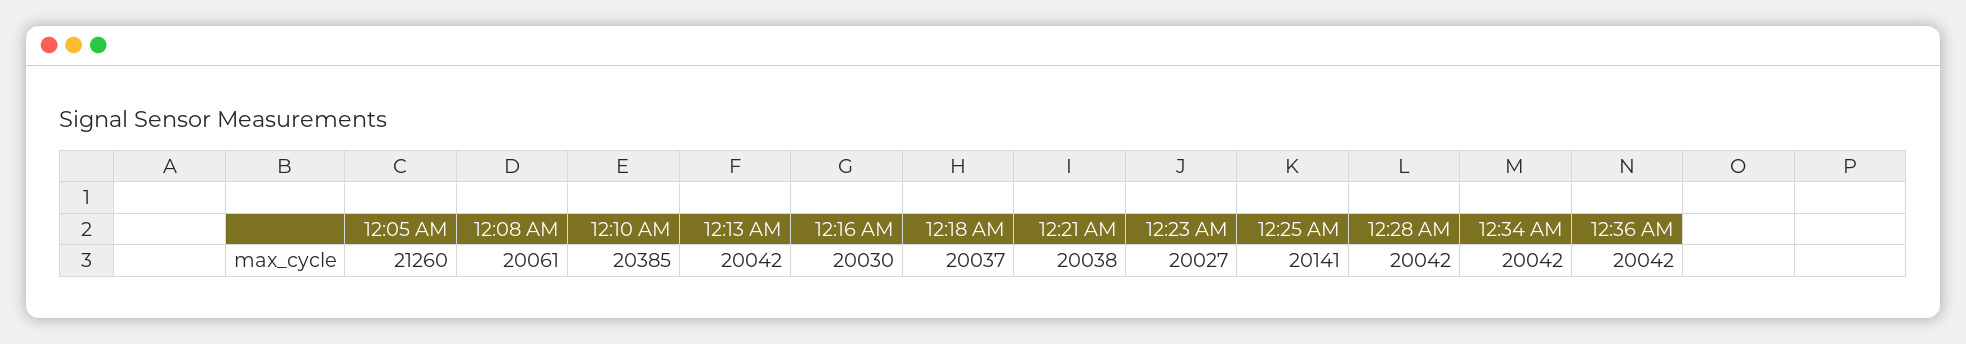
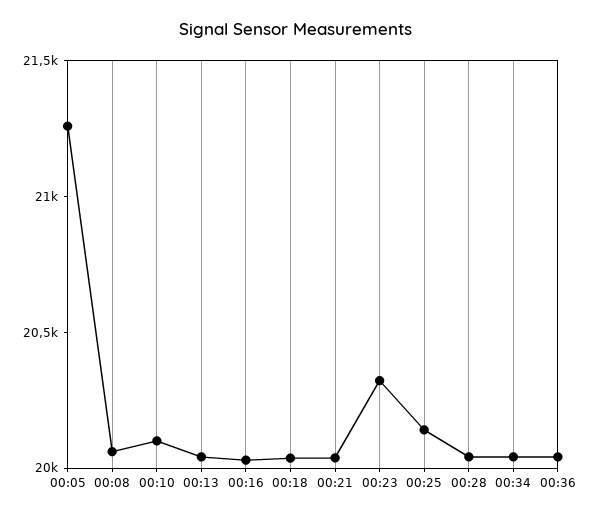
  {
    "12:05 AM": 21260,
    "12:08 AM": 20061,
-   "12:10 AM": 20385,
+   "12:10 AM": 20100,
    "12:13 AM": 20042,
    "12:16 AM": 20030,
    "12:18 AM": 20037,
    "12:21 AM": 20038,
-   "12:23 AM": 20027,
+   "12:23 AM": 20300,
    "12:25 AM": 20141,
    "12:28 AM": 20042,
    "12:34 AM": 20042,
    "12:36 AM": 20042
  }

